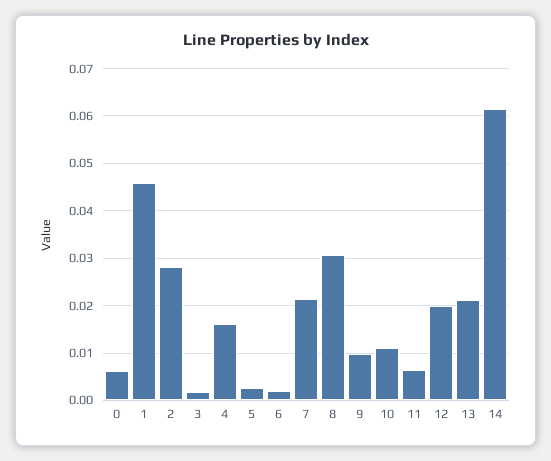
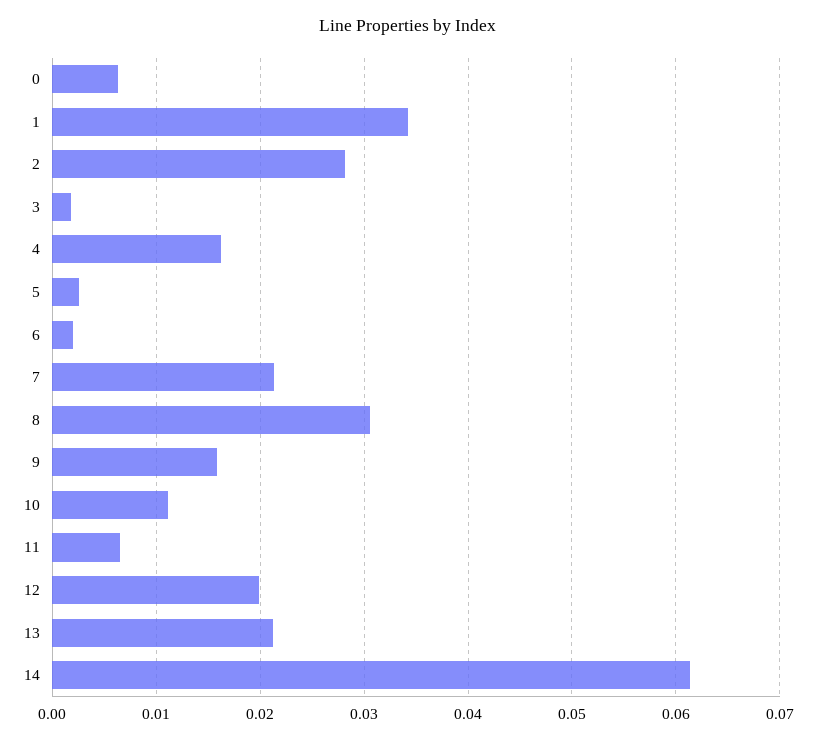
  {
    "0": 0.006,
-   "1": 0.046,
+   "1": 0.034,
    "2": 0.028,
    "3": 0.002,
    "4": 0.016,
    "5": 0.003,
    "6": 0.002,
    "7": 0.021,
    "8": 0.031,
-   "9": 0.01,
+   "9": 0.016,
    "10": 0.011,
    "11": 0.007,
    "12": 0.02,
    "13": 0.021,
    "14": 0.061
  }

